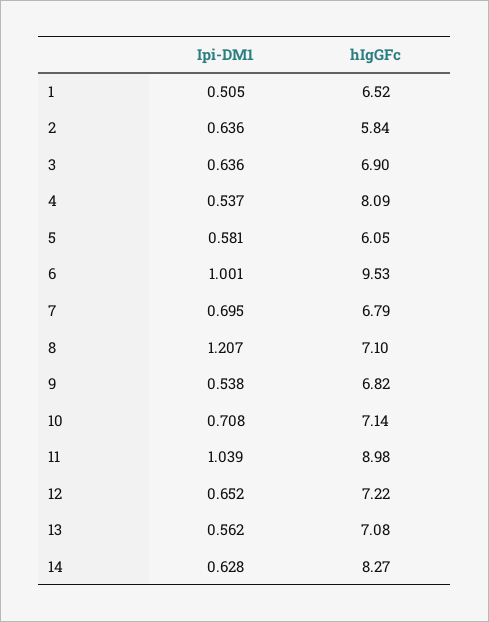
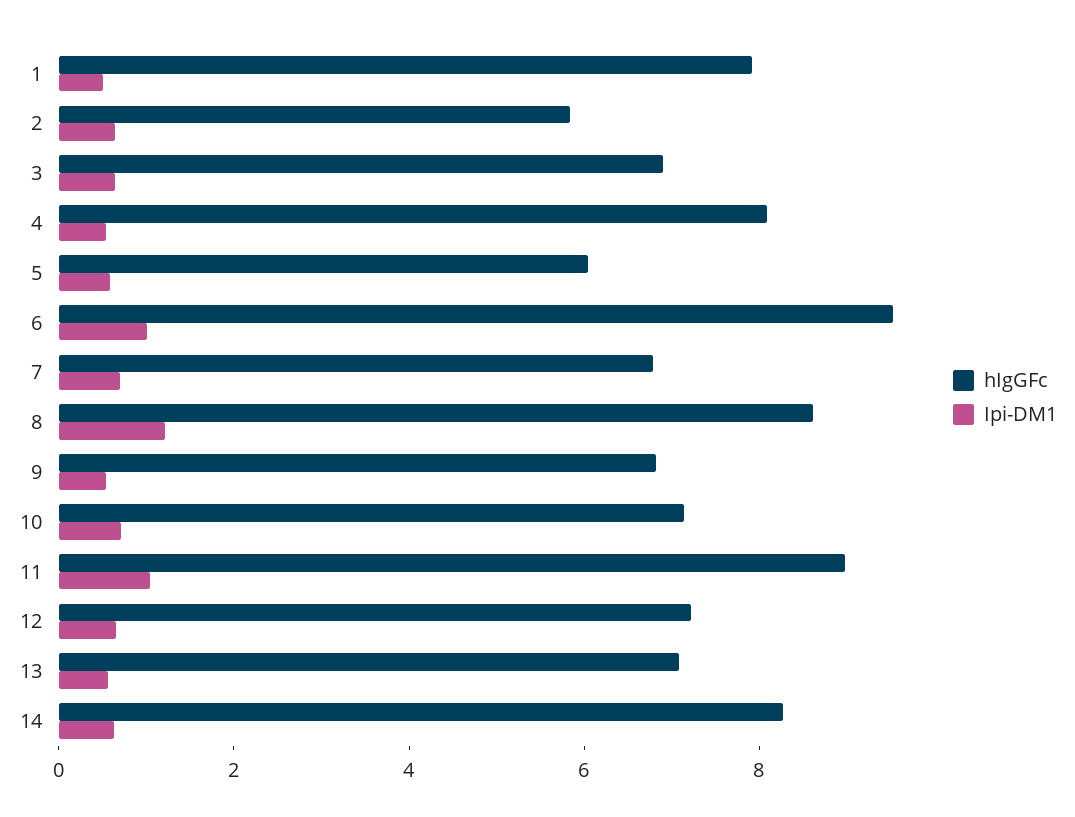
  {
    "Ipi-DM1": {
      "1": 0.505,
      "2": 0.636,
      "3": 0.636,
      "4": 0.537,
      "5": 0.581,
      "6": 1.001,
      "7": 0.695,
      "8": 1.207,
      "9": 0.538,
      "10": 0.708,
      "11": 1.039,
      "12": 0.652,
      "13": 0.562,
      "14": 0.628
    },
    "hIgGFc": {
-     "1": 6.52,
+     "1": 8,
      "2": 5.84,
      "3": 6.9,
      "4": 8.09,
      "5": 6.05,
      "6": 9.53,
      "7": 6.79,
-     "8": 7.1,
+     "8": 8.5,
      "9": 6.82,
      "10": 7.14,
      "11": 8.98,
      "12": 7.22,
      "13": 7.08,
      "14": 8.27
    }
  }

